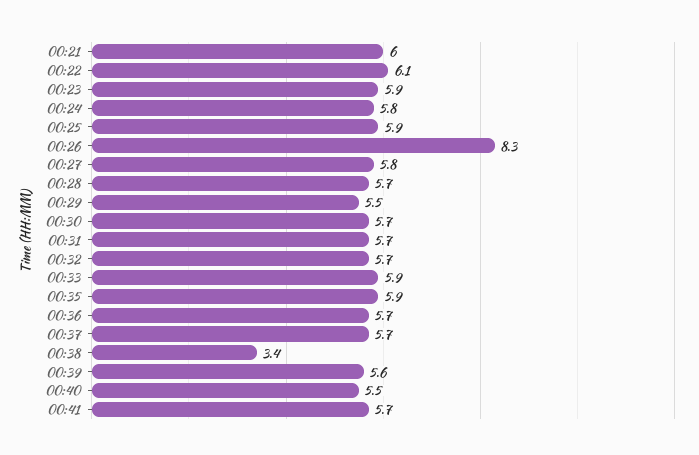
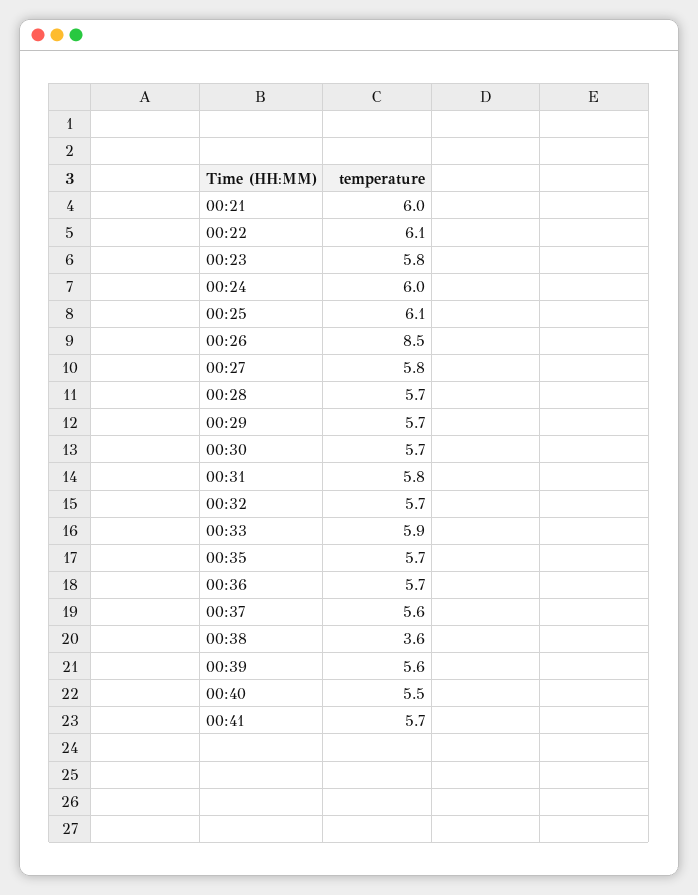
  {
    "00:21": 6,
    "00:22": 6.1,
-   "00:23": 5.9,
+   "00:23": 5.8,
-   "00:24": 5.8,
+   "00:24": 6,
-   "00:25": 5.9,
+   "00:25": 6.1,
-   "00:26": 8.3,
+   "00:26": 8.5,
    "00:27": 5.8,
    "00:28": 5.7,
-   "00:29": 5.5,
+   "00:29": 5.7,
    "00:30": 5.7,
-   "00:31": 5.7,
+   "00:31": 5.8,
    "00:32": 5.7,
    "00:33": 5.9,
-   "00:35": 5.9,
+   "00:35": 5.7,
    "00:36": 5.7,
-   "00:37": 5.7,
+   "00:37": 5.6,
-   "00:38": 3.4,
+   "00:38": 3.6,
    "00:39": 5.6,
    "00:40": 5.5,
    "00:41": 5.7
  }

